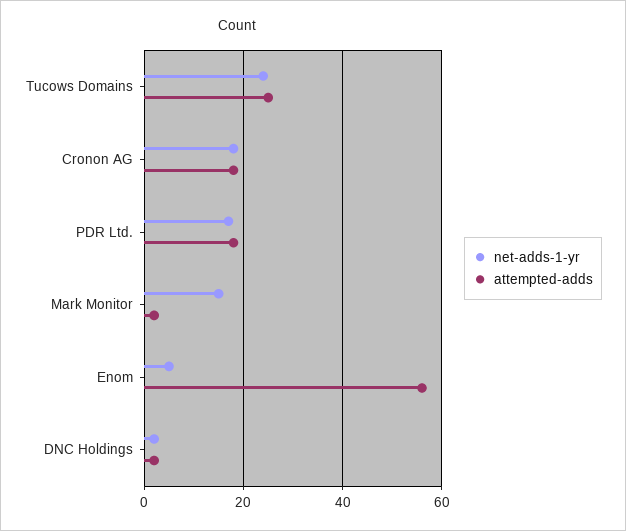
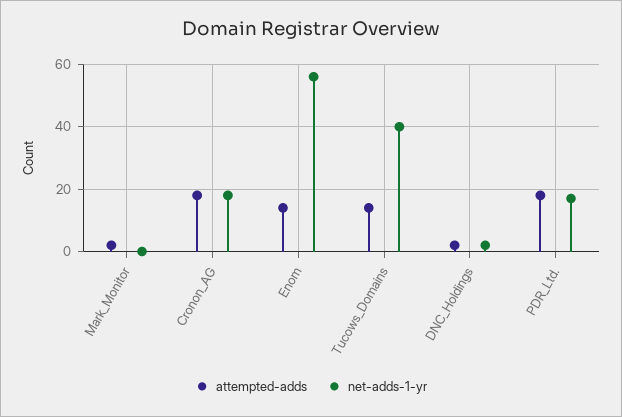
  {
    "net-adds-1-yr": {
-     "Tucows Domains": 25,
+     "Tucows Domains": 40,
      "Cronon AG": 20,
      "PDR Ltd.": 15,
-     "Mark Monitor": 15,
+     "Mark Monitor": 0,
-     "Enom": 5,
+     "Enom": 55,
      "DNC Holdings": 0
    },
    "attempted-adds": {
-     "Tucows Domains": 25,
+     "Tucows Domains": 15,
      "Cronon AG": 20,
      "PDR Ltd.": 20,
      "Mark Monitor": 0,
-     "Enom": 55,
+     "Enom": 15,
      "DNC Holdings": 0
    }
  }

